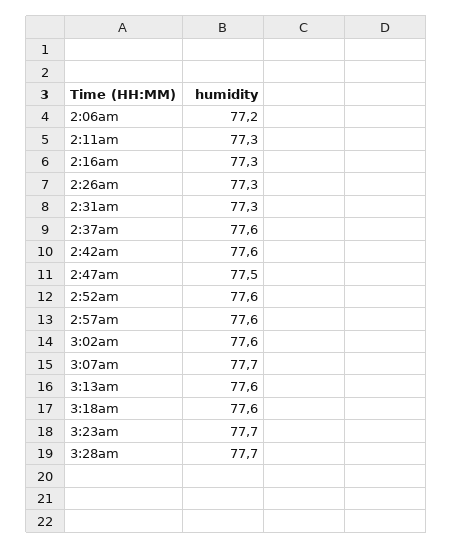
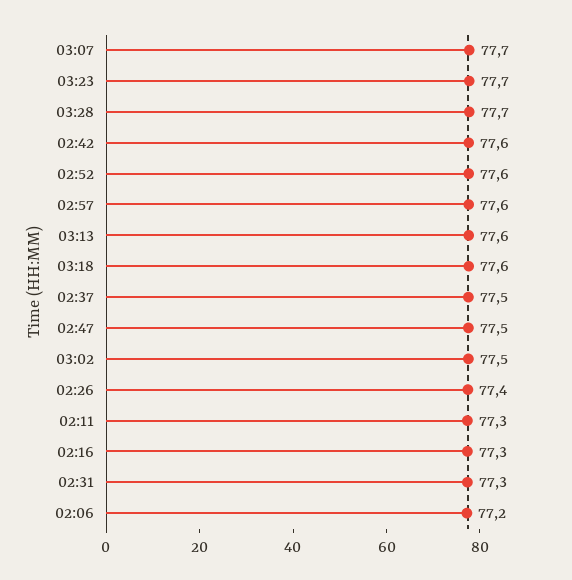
  {
    "2:06am": 77.2,
    "2:11am": 77.3,
    "2:16am": 77.3,
-   "2:26am": 77.3,
+   "2:26am": 77.4,
    "2:31am": 77.3,
-   "2:37am": 77.6,
+   "2:37am": 77.5,
    "2:42am": 77.6,
    "2:47am": 77.5,
    "2:52am": 77.6,
    "2:57am": 77.6,
-   "3:02am": 77.6,
+   "3:02am": 77.5,
    "3:07am": 77.7,
    "3:13am": 77.6,
    "3:18am": 77.6,
    "3:23am": 77.7,
    "3:28am": 77.7
  }

